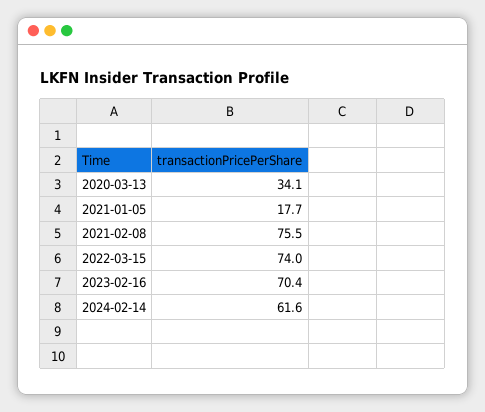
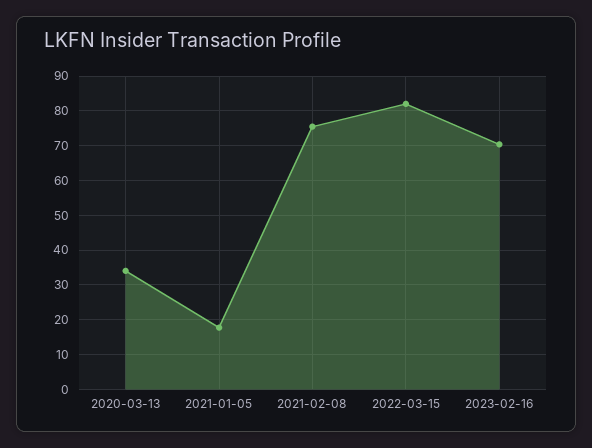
  {
    "2020-03-13": 34.1,
    "2021-01-05": 17.7,
    "2021-02-08": 75.5,
-   "2022-03-15": 74,
+   "2022-03-15": 82,
-   "2023-02-16": 70.4,
+   "2023-02-16": 70.4
-   "2024-02-14": 61.6
  }

